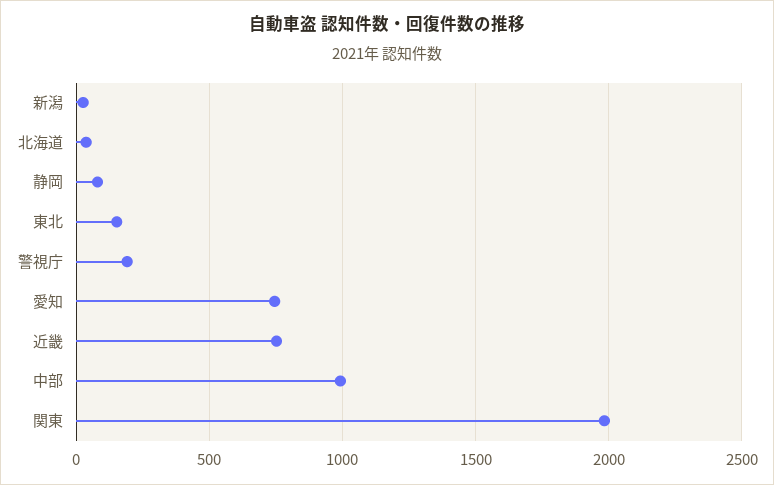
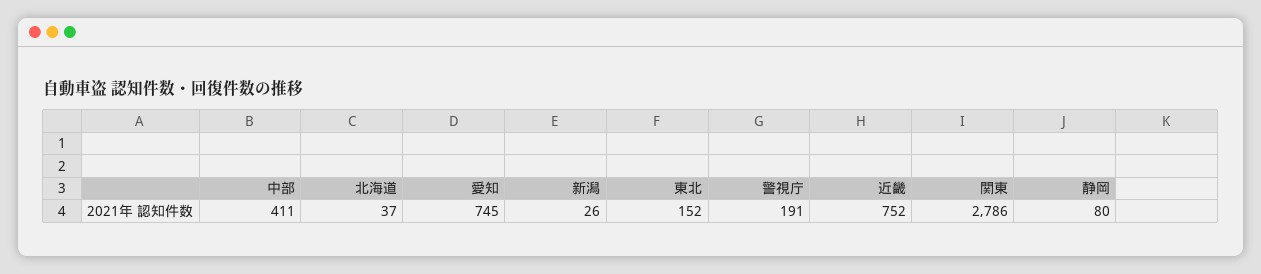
  {
    "新潟": 26,
    "北海道": 37,
    "静岡": 80,
    "東北": 152,
    "警視庁": 191,
    "愛知": 745,
    "近畿": 752,
-   "中部": 1000,
+   "中部": 411,
-   "関東": 2000
+   "関東": 2786
  }

